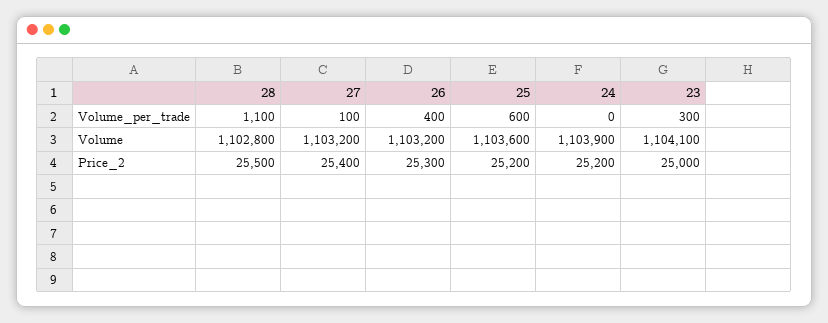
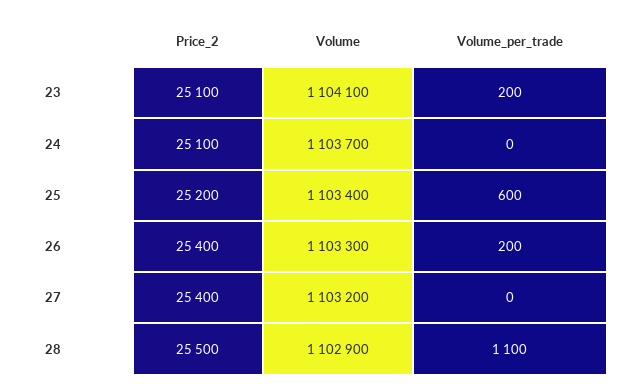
  {
    "28": {
      "Volume_per_trade": 1100,
-     "Volume": 1102800,
+     "Volume": 1102900,
      "Price_2": 25500
    },
    "27": {
-     "Volume_per_trade": 100,
+     "Volume_per_trade": 0,
      "Volume": 1103200,
      "Price_2": 25400
    },
    "26": {
-     "Volume_per_trade": 400,
+     "Volume_per_trade": 200,
-     "Volume": 1103200,
+     "Volume": 1103300,
-     "Price_2": 25300
+     "Price_2": 25400
    },
    "25": {
      "Volume_per_trade": 600,
-     "Volume": 1103600,
+     "Volume": 1103400,
      "Price_2": 25200
    },
    "24": {
      "Volume_per_trade": 0,
-     "Volume": 1103900,
+     "Volume": 1103700,
-     "Price_2": 25200
+     "Price_2": 25100
    },
    "23": {
-     "Volume_per_trade": 300,
+     "Volume_per_trade": 200,
      "Volume": 1104100,
-     "Price_2": 25000
+     "Price_2": 25100
    }
  }

